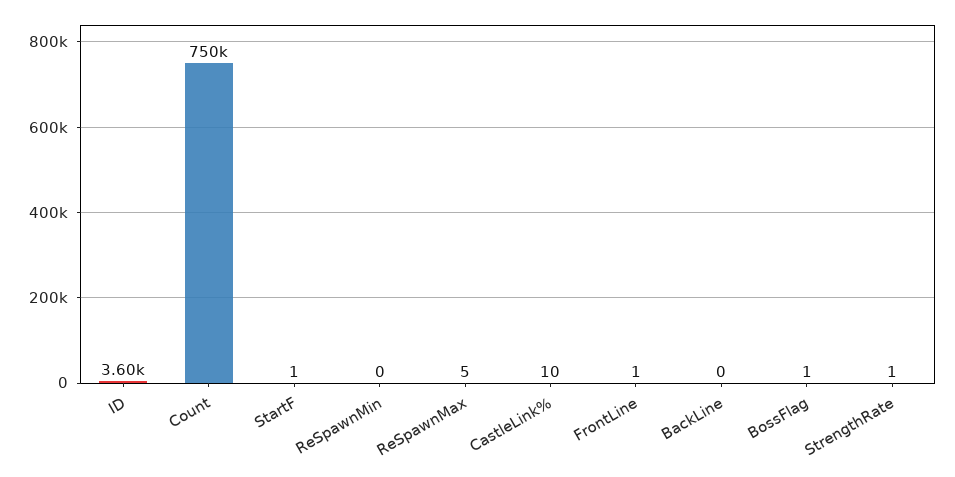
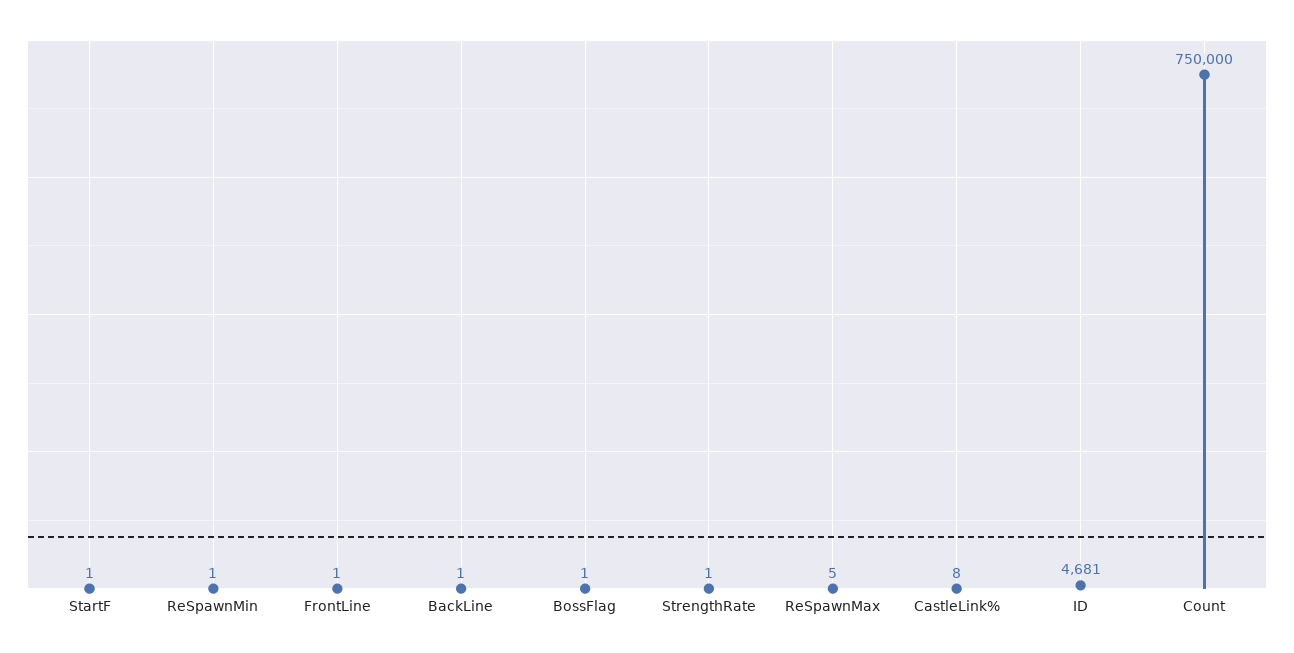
  {
-   "ID": 3600,
+   "ID": 4681,
    "Count": 750000,
    "StartF": 1,
-   "ReSpawnMin": 0,
+   "ReSpawnMin": 1,
    "ReSpawnMax": 5,
-   "CastleLink%": 10,
+   "CastleLink%": 8,
    "FrontLine": 1,
-   "BackLine": 0,
+   "BackLine": 1,
    "BossFlag": 1,
    "StrengthRate": 1
  }

